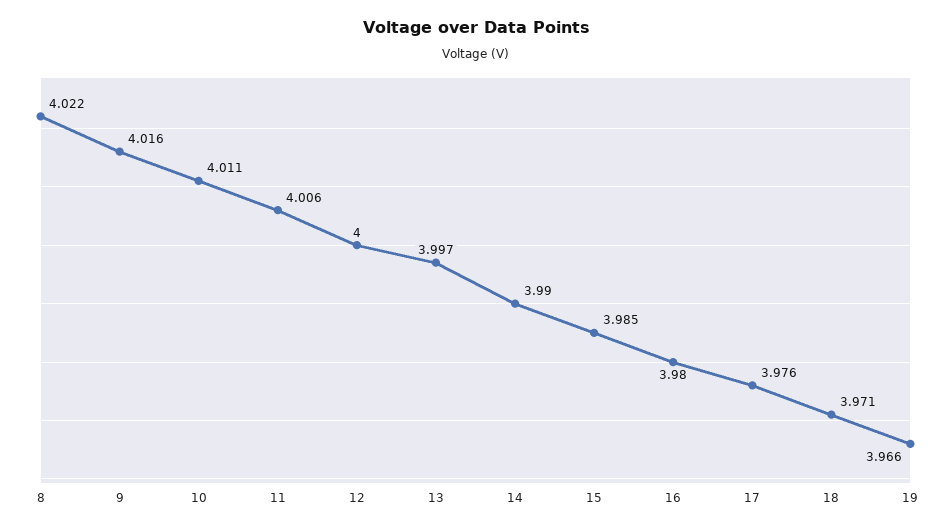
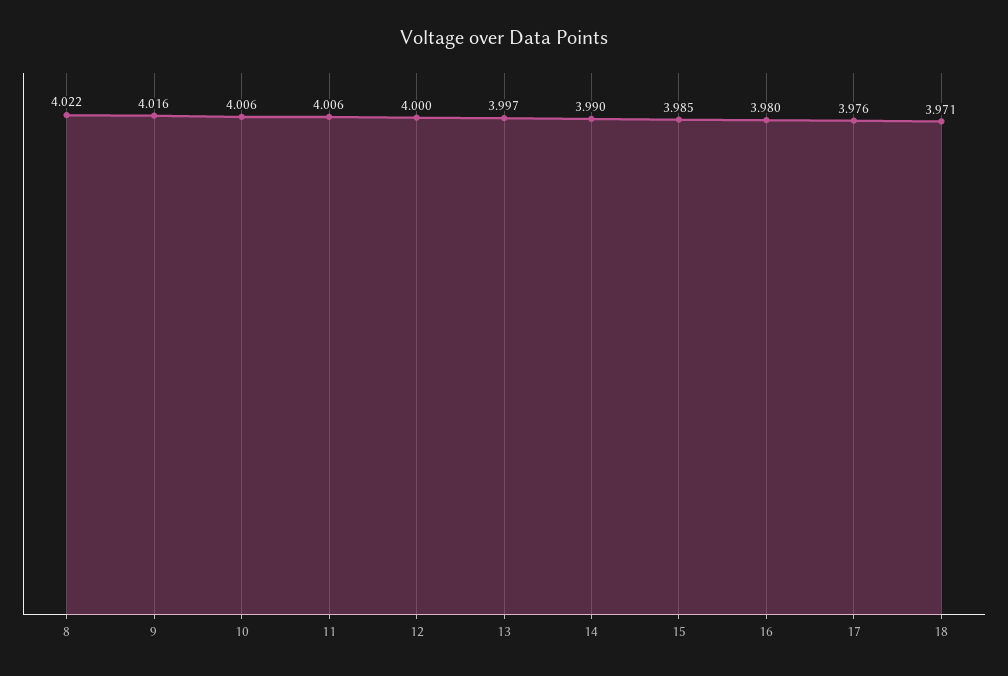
  {
    "8": 4.022,
    "9": 4.016,
-   "10": 4.011,
+   "10": 4.006,
    "11": 4.006,
    "12": 4,
    "13": 3.997,
    "14": 3.99,
    "15": 3.985,
    "16": 3.98,
    "17": 3.976,
-   "18": 3.971,
+   "18": 3.971
-   "19": 3.966
  }

